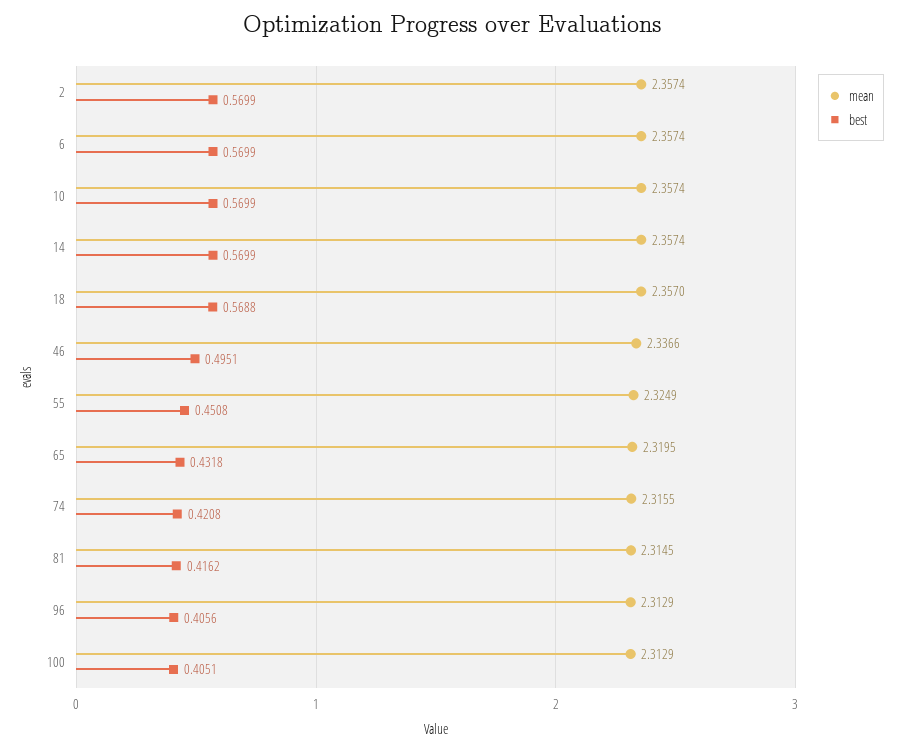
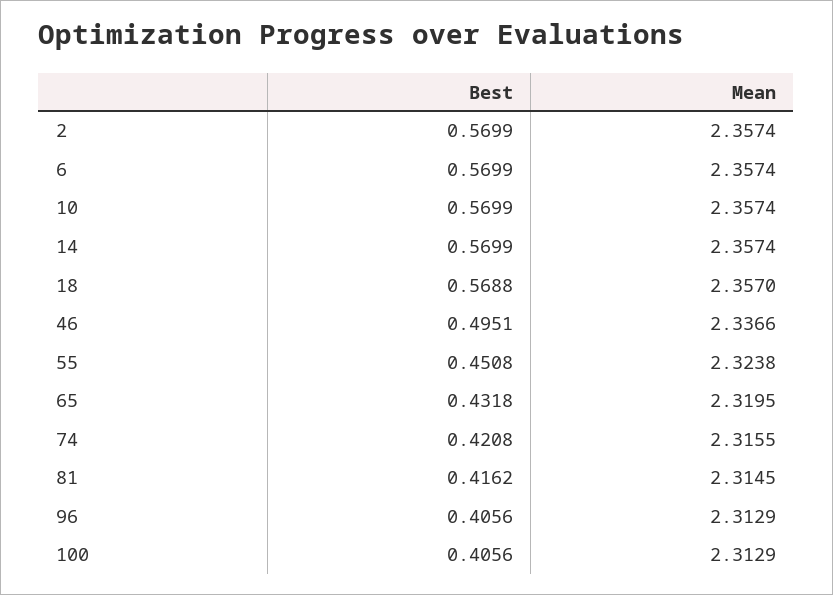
  {
    "mean": {
      "2": 2.3574,
      "6": 2.3574,
      "10": 2.3574,
      "14": 2.3574,
      "18": 2.357,
      "46": 2.3366,
-     "55": 2.3249,
+     "55": 2.3238,
      "65": 2.3195,
      "74": 2.3155,
      "81": 2.3145,
      "96": 2.3129,
      "100": 2.3129
    },
    "best": {
      "2": 0.5699,
      "6": 0.5699,
      "10": 0.5699,
      "14": 0.5699,
      "18": 0.5688,
      "46": 0.4951,
      "55": 0.4508,
      "65": 0.4318,
      "74": 0.4208,
      "81": 0.4162,
      "96": 0.4056,
-     "100": 0.4051
+     "100": 0.4056
    }
  }

